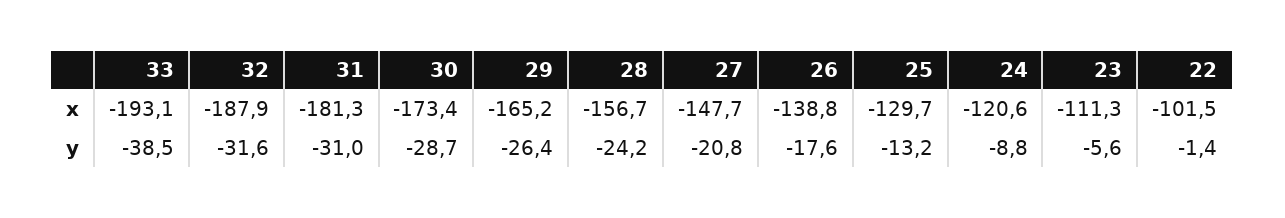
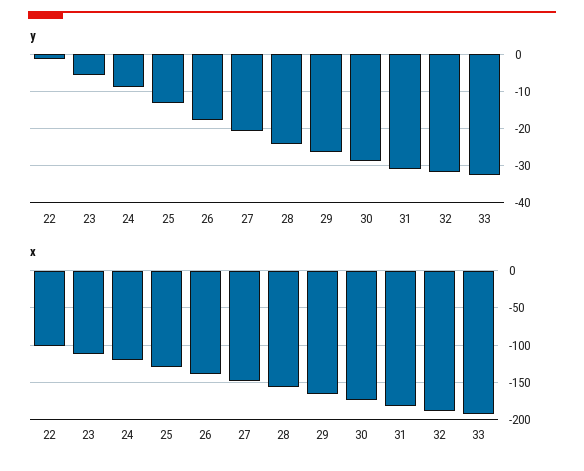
  {
    "x": {
      "33": -193.1,
      "32": -187.9,
      "31": -181.3,
      "30": -173.4,
      "29": -165.2,
      "28": -156.7,
      "27": -147.7,
      "26": -138.8,
      "25": -129.7,
      "24": -120.6,
      "23": -111.3,
      "22": -101.5
    },
    "y": {
-     "33": -38.5,
+     "33": -32,
      "32": -31.6,
      "31": -31,
      "30": -28.7,
      "29": -26.4,
      "28": -24.2,
      "27": -20.8,
      "26": -17.6,
      "25": -13.2,
      "24": -8.8,
      "23": -5.6,
      "22": -1.4
    }
  }

